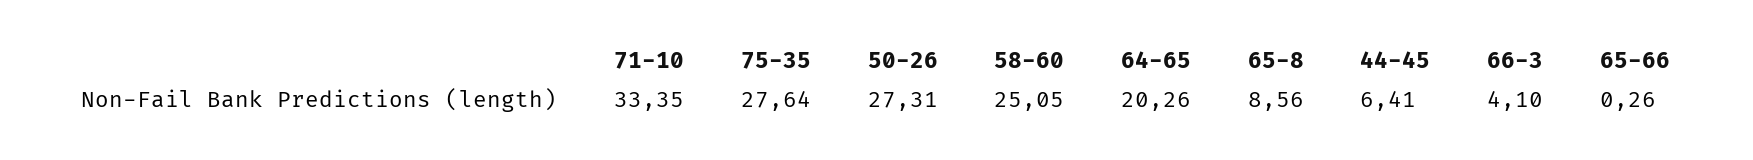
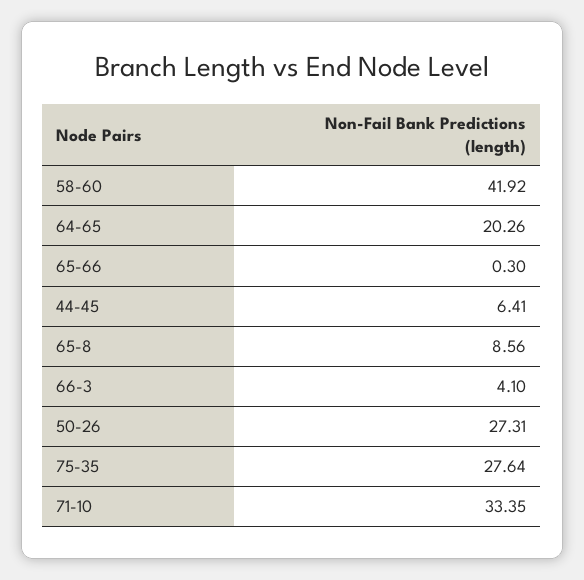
  {
    "71-10": 33.35,
    "75-35": 27.64,
    "50-26": 27.31,
-   "58-60": 25.05,
+   "58-60": 41.92,
    "64-65": 20.26,
    "65-8": 8.56,
    "44-45": 6.41,
    "66-3": 4.1,
-   "65-66": 0.26
+   "65-66": 0.3
  }

